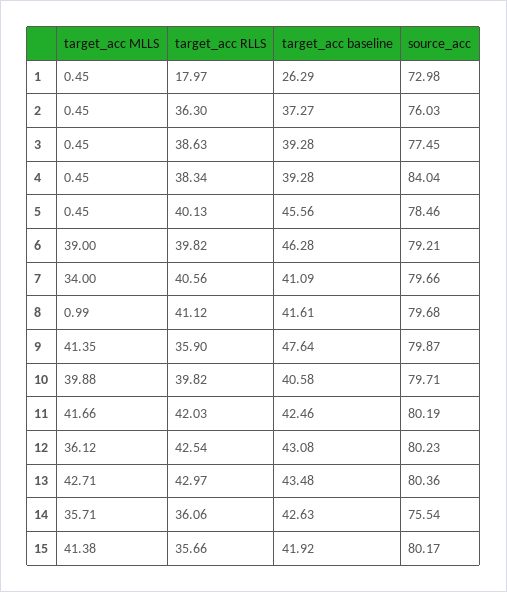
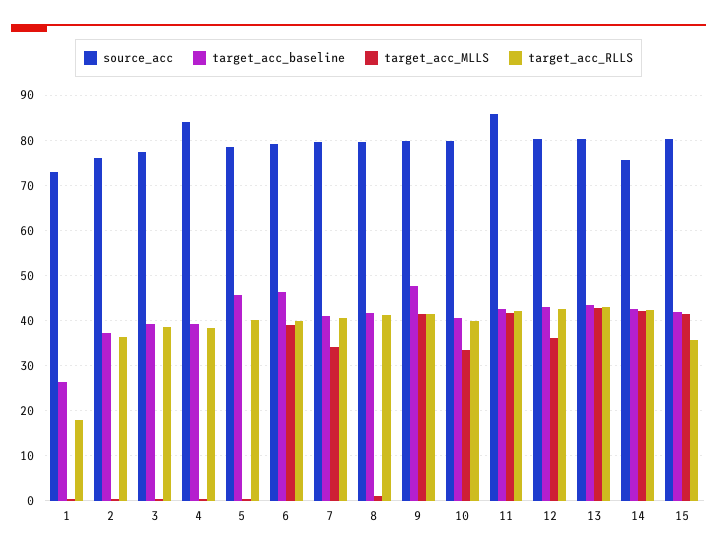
  {
    "target_acc MLLS": {
      "1": 0.45,
      "2": 0.45,
      "3": 0.45,
      "4": 0.45,
      "5": 0.45,
      "6": 39,
      "7": 34,
      "8": 0.99,
      "9": 41.35,
-     "10": 39.88,
+     "10": 34,
      "11": 41.66,
      "12": 36.12,
      "13": 42.71,
-     "14": 35.71,
+     "14": 42,
      "15": 41.38
    },
    "target_acc RLLS": {
      "1": 17.97,
      "2": 36.3,
      "3": 38.63,
      "4": 38.34,
      "5": 40.13,
      "6": 39.82,
      "7": 40.56,
      "8": 41.12,
-     "9": 35.9,
+     "9": 42,
      "10": 39.82,
      "11": 42.03,
      "12": 42.54,
      "13": 42.97,
-     "14": 36.06,
+     "14": 42,
      "15": 35.66
    },
    "target_acc baseline": {
      "1": 26.29,
      "2": 37.27,
      "3": 39.28,
      "4": 39.28,
      "5": 45.56,
      "6": 46.28,
      "7": 41.09,
      "8": 41.61,
      "9": 47.64,
      "10": 40.58,
      "11": 42.46,
      "12": 43.08,
      "13": 43.48,
      "14": 42.63,
      "15": 41.92
    },
    "source_acc": {
      "1": 72.98,
      "2": 76.03,
      "3": 77.45,
      "4": 84.04,
      "5": 78.46,
      "6": 79.21,
      "7": 79.66,
      "8": 79.68,
      "9": 79.87,
      "10": 79.71,
-     "11": 80.19,
+     "11": 86,
      "12": 80.23,
      "13": 80.36,
      "14": 75.54,
      "15": 80.17
    }
  }

